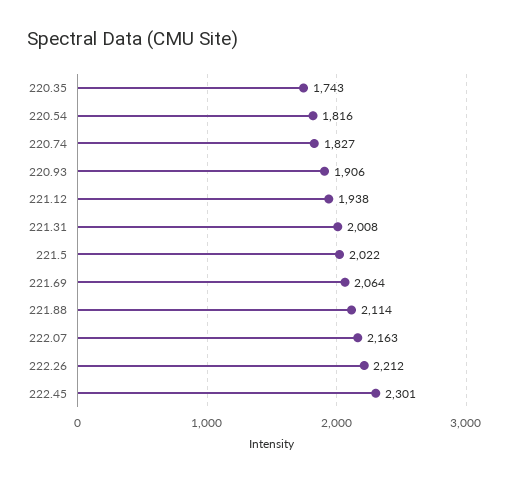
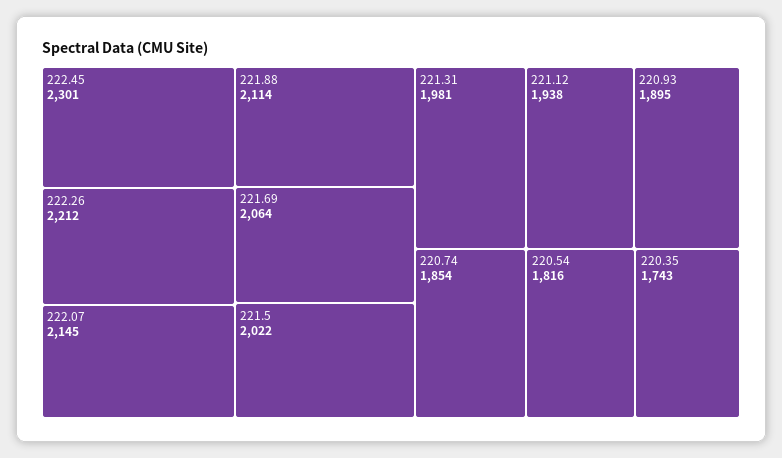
  {
    "220.35": 1743,
    "220.54": 1816,
-   "220.74": 1827,
+   "220.74": 1854,
-   "220.93": 1906,
+   "220.93": 1895,
    "221.12": 1938,
-   "221.31": 2008,
+   "221.31": 1981,
    "221.5": 2022,
    "221.69": 2064,
    "221.88": 2114,
-   "222.07": 2163,
+   "222.07": 2145,
    "222.26": 2212,
    "222.45": 2301
  }

